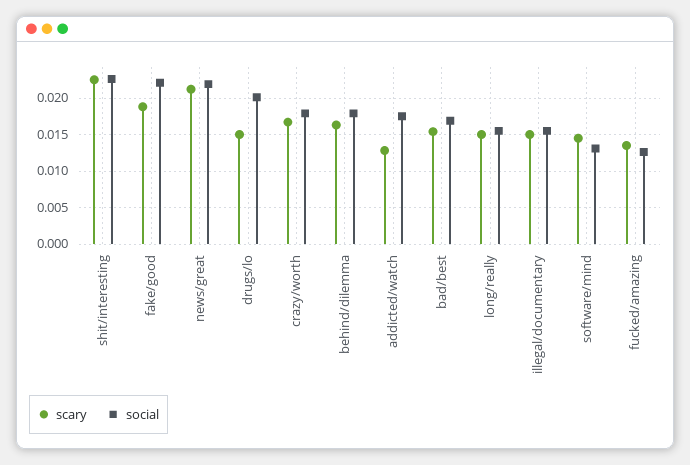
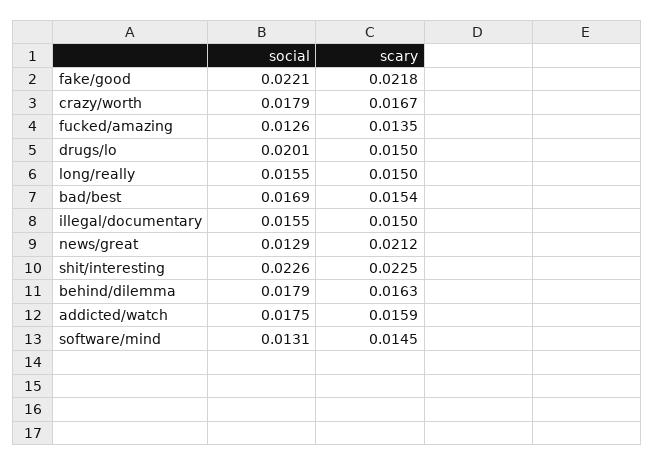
  {
    "scary": {
      "shit/interesting": 0.0225,
-     "fake/good": 0.019,
+     "fake/good": 0.0218,
      "news/great": 0.0212,
      "drugs/lo": 0.015,
      "crazy/worth": 0.0167,
      "behind/dilemma": 0.0163,
-     "addicted/watch": 0.013,
+     "addicted/watch": 0.0159,
      "bad/best": 0.0154,
      "long/really": 0.015,
      "illegal/documentary": 0.015,
      "software/mind": 0.0145,
      "fucked/amazing": 0.0135
    },
    "social": {
      "shit/interesting": 0.0226,
      "fake/good": 0.0221,
-     "news/great": 0.022,
+     "news/great": 0.0129,
      "drugs/lo": 0.0201,
      "crazy/worth": 0.0179,
      "behind/dilemma": 0.0179,
      "addicted/watch": 0.0175,
      "bad/best": 0.0169,
      "long/really": 0.0155,
      "illegal/documentary": 0.0155,
      "software/mind": 0.0131,
      "fucked/amazing": 0.0126
    }
  }

